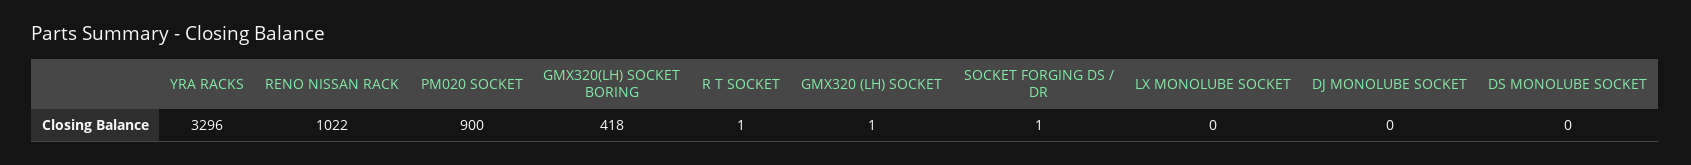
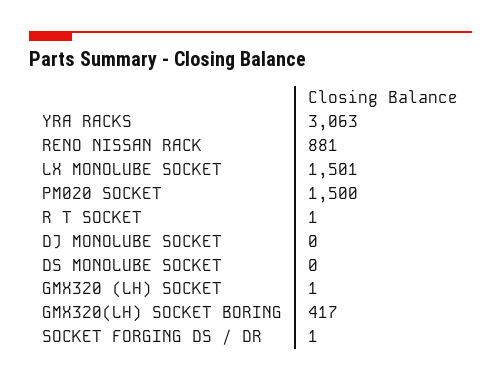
  {
-   "YRA RACKS": 3296,
+   "YRA RACKS": 3063,
-   "RENO NISSAN RACK": 1022,
+   "RENO NISSAN RACK": 881,
-   "PM020 SOCKET": 900,
+   "PM020 SOCKET": 1500,
-   "GMX320(LH) SOCKET BORING": 418,
+   "GMX320(LH) SOCKET BORING": 417,
    "R T SOCKET": 1,
    "GMX320 (LH) SOCKET": 1,
    "SOCKET FORGING DS / DR": 1,
-   "LX MONOLUBE SOCKET": 0,
+   "LX MONOLUBE SOCKET": 1501,
    "DJ MONOLUBE SOCKET": 0,
    "DS MONOLUBE SOCKET": 0
  }

